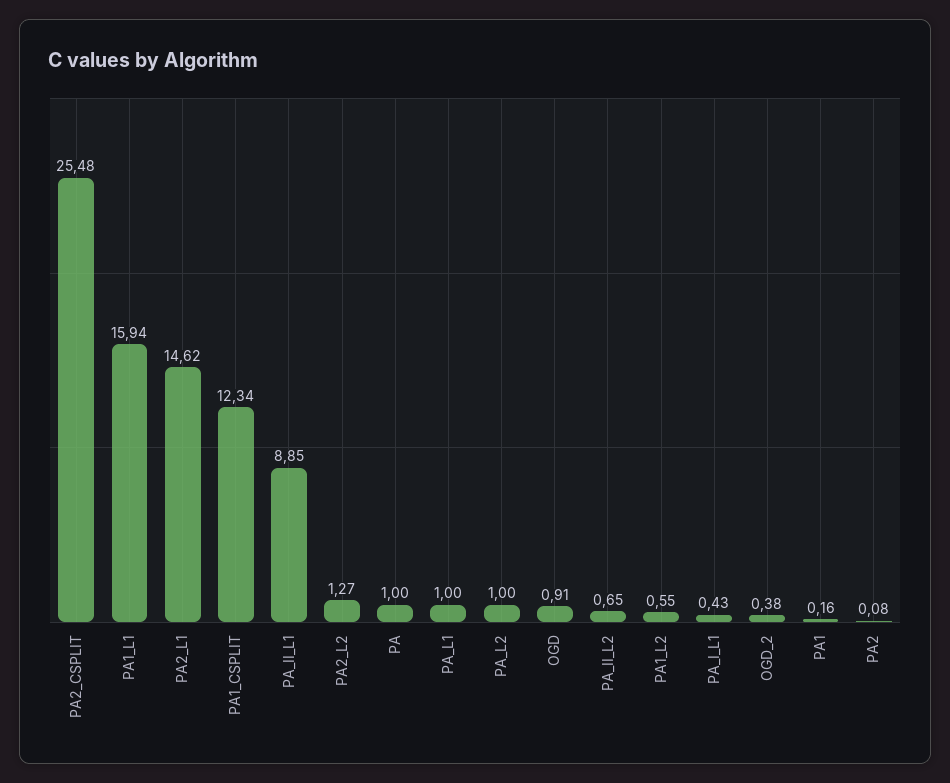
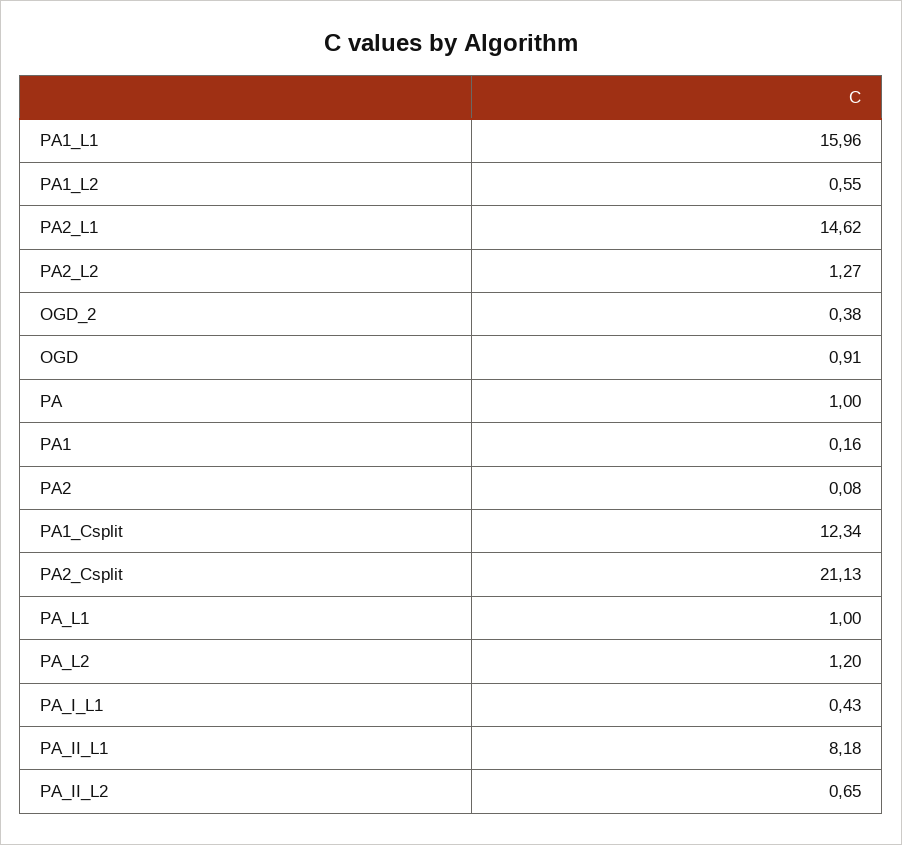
  {
-   "PA2_CSPLIT": 25.48,
+   "PA2_CSPLIT": 21.13,
-   "PA1_L1": 15.94,
+   "PA1_L1": 15.96,
    "PA2_L1": 14.62,
    "PA1_CSPLIT": 12.34,
-   "PA_II_L1": 8.85,
+   "PA_II_L1": 8.18,
    "PA2_L2": 1.27,
    "PA": 1,
    "PA_L1": 1,
-   "PA_L2": 1,
+   "PA_L2": 1.2,
    "OGD": 0.91,
    "PA_II_L2": 0.65,
    "PA1_L2": 0.55,
    "PA_I_L1": 0.43,
    "OGD_2": 0.38,
    "PA1": 0.16,
    "PA2": 0.08
  }

